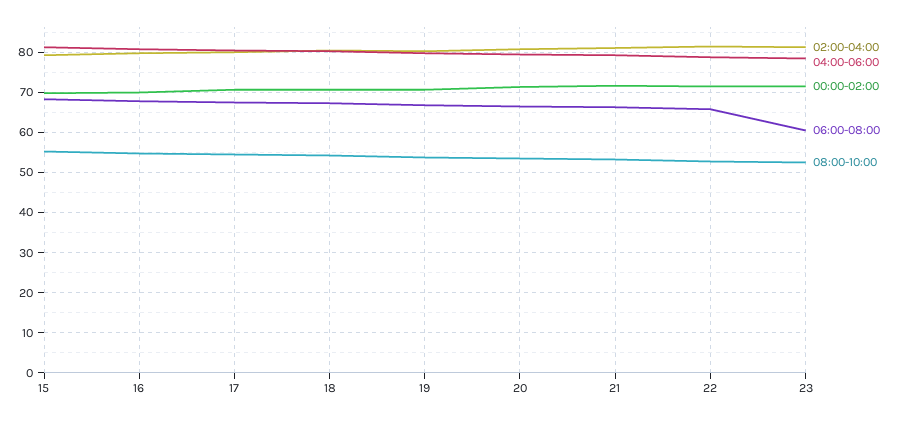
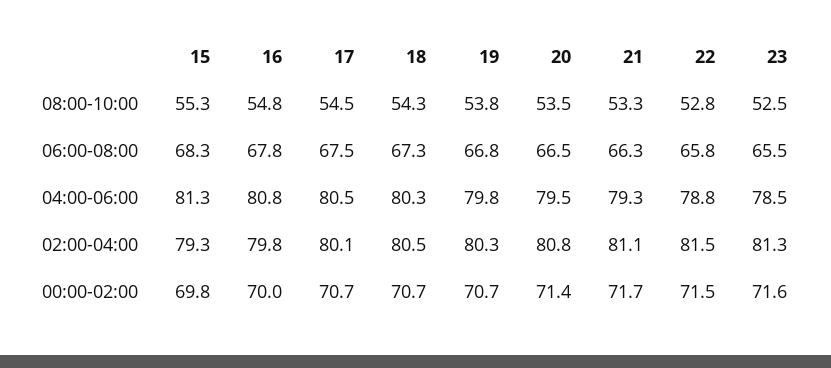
  {
    "02:00-04:00": {
      "15": 79.3,
      "16": 79.8,
      "17": 80.1,
      "18": 80.5,
      "19": 80.3,
      "20": 80.8,
      "21": 81.1,
      "22": 81.5,
      "23": 81.3
    },
    "04:00-06:00": {
      "15": 81.3,
      "16": 80.8,
      "17": 80.5,
      "18": 80.3,
      "19": 79.8,
      "20": 79.5,
      "21": 79.3,
      "22": 78.8,
      "23": 78.5
    },
    "00:00-02:00": {
      "15": 69.8,
      "16": 70,
      "17": 70.7,
      "18": 70.7,
      "19": 70.7,
      "20": 71.4,
      "21": 71.7,
      "22": 71.5,
      "23": 71.6
    },
    "06:00-08:00": {
      "15": 68.3,
      "16": 67.8,
      "17": 67.5,
      "18": 67.3,
      "19": 66.8,
      "20": 66.5,
      "21": 66.3,
      "22": 65.8,
-     "23": 60
+     "23": 65.5
    },
    "08:00-10:00": {
      "15": 55.3,
      "16": 54.8,
      "17": 54.5,
      "18": 54.3,
      "19": 53.8,
      "20": 53.5,
      "21": 53.3,
      "22": 52.8,
      "23": 52.5
    }
  }

